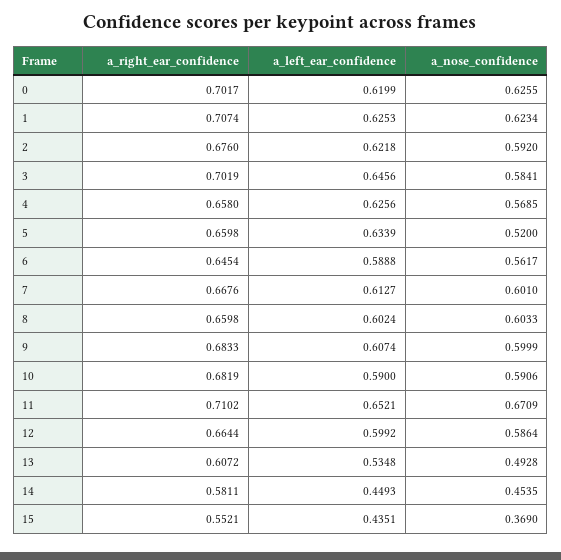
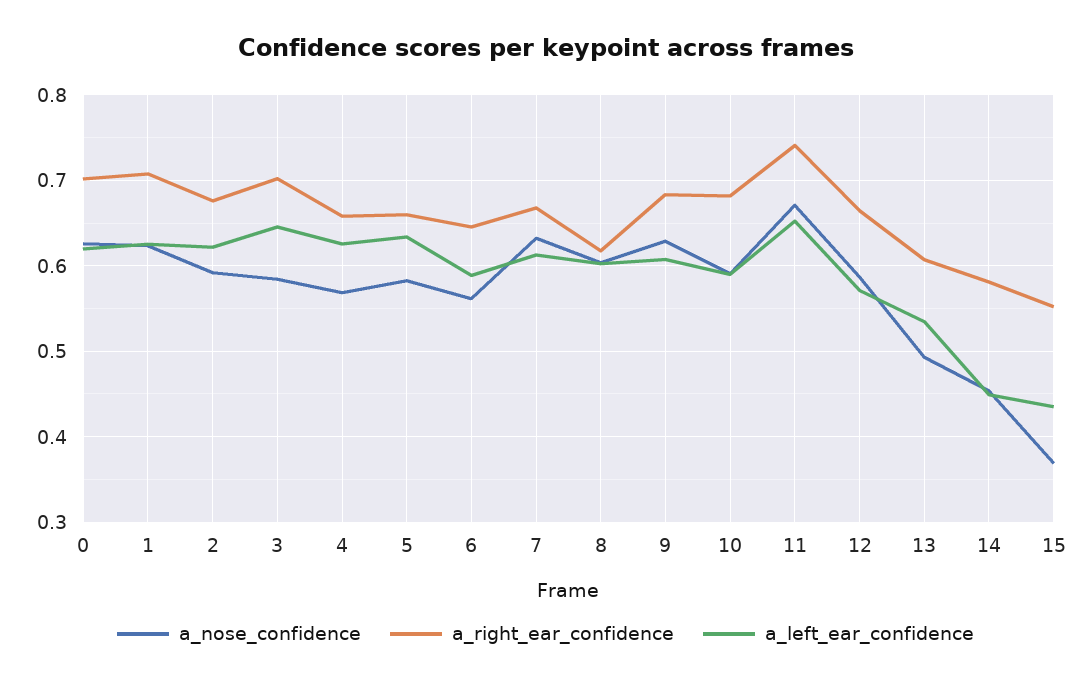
  {
    "a_right_ear_confidence": {
      "0": 0.7017,
      "1": 0.7074,
      "2": 0.676,
      "3": 0.7019,
      "4": 0.658,
      "5": 0.6598,
      "6": 0.6454,
      "7": 0.6676,
-     "8": 0.6598,
+     "8": 0.62,
      "9": 0.6833,
      "10": 0.6819,
-     "11": 0.7102,
+     "11": 0.74,
      "12": 0.6644,
      "13": 0.6072,
      "14": 0.5811,
      "15": 0.5521
    },
    "a_left_ear_confidence": {
      "0": 0.6199,
      "1": 0.6253,
      "2": 0.6218,
      "3": 0.6456,
      "4": 0.6256,
      "5": 0.6339,
      "6": 0.5888,
      "7": 0.6127,
      "8": 0.6024,
      "9": 0.6074,
      "10": 0.59,
      "11": 0.6521,
-     "12": 0.5992,
+     "12": 0.57,
      "13": 0.5348,
      "14": 0.4493,
      "15": 0.4351
    },
    "a_nose_confidence": {
      "0": 0.6255,
      "1": 0.6234,
      "2": 0.592,
      "3": 0.5841,
      "4": 0.5685,
-     "5": 0.52,
+     "5": 0.58,
      "6": 0.5617,
-     "7": 0.601,
+     "7": 0.63,
      "8": 0.6033,
-     "9": 0.5999,
+     "9": 0.63,
      "10": 0.5906,
      "11": 0.6709,
      "12": 0.5864,
      "13": 0.4928,
      "14": 0.4535,
      "15": 0.369
    }
  }

